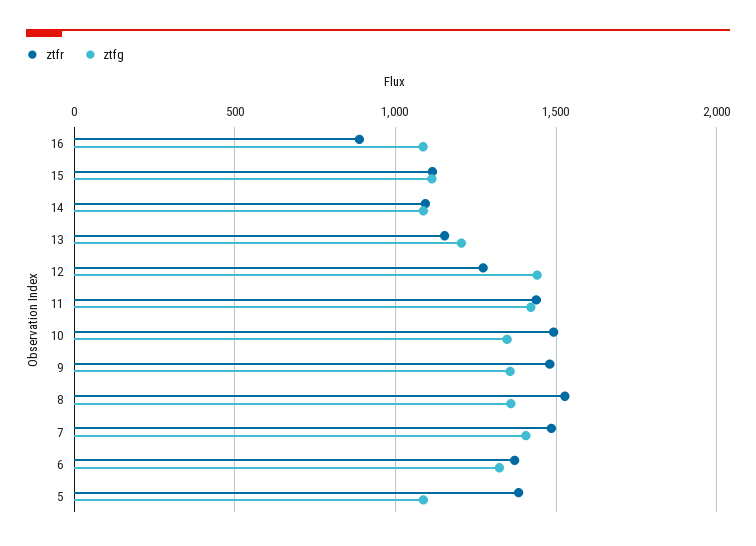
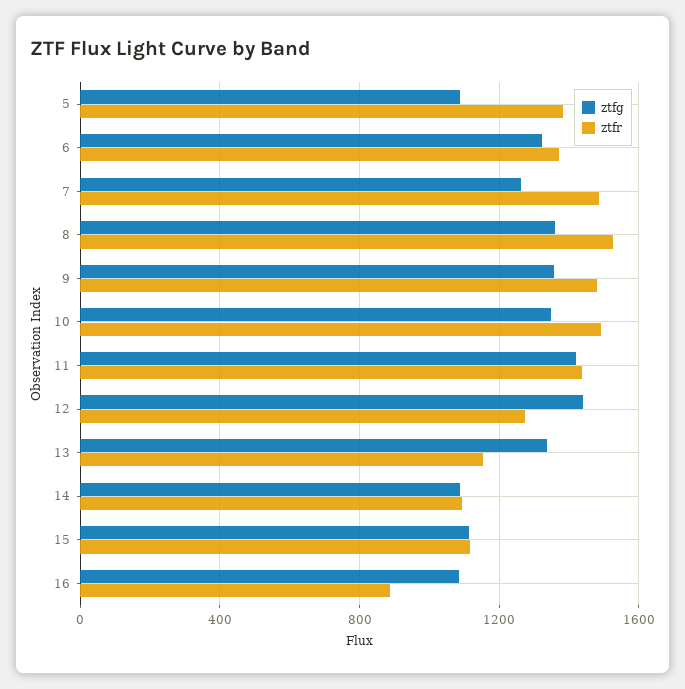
  {
    "ztfr": {
      "16": 900,
      "15": 1100,
      "14": 1100,
      "13": 1150,
      "12": 1250,
      "11": 1450,
      "10": 1500,
      "9": 1500,
      "8": 1550,
      "7": 1500,
      "6": 1350,
      "5": 1400
    },
    "ztfg": {
      "16": 1100,
      "15": 1100,
      "14": 1100,
-     "13": 1200,
+     "13": 1350,
      "12": 1450,
      "11": 1400,
      "10": 1350,
      "9": 1350,
      "8": 1350,
-     "7": 1400,
+     "7": 1250,
      "6": 1300,
      "5": 1100
    }
  }

